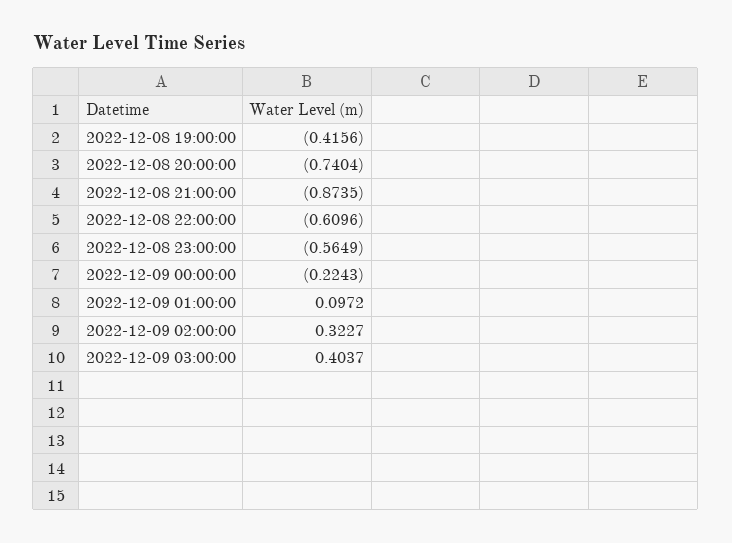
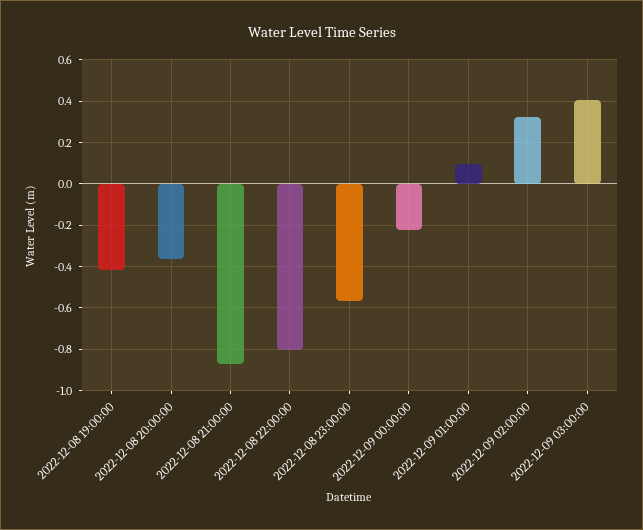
  {
    "2022-12-08 19:00:00": -0.4156,
-   "2022-12-08 20:00:00": -0.7404,
+   "2022-12-08 20:00:00": -0.35,
    "2022-12-08 21:00:00": -0.8735,
-   "2022-12-08 22:00:00": -0.6096,
+   "2022-12-08 22:00:00": -0.8,
    "2022-12-08 23:00:00": -0.5649,
    "2022-12-09 00:00:00": -0.2243,
    "2022-12-09 01:00:00": 0.0972,
    "2022-12-09 02:00:00": 0.3227,
    "2022-12-09 03:00:00": 0.4037
  }

